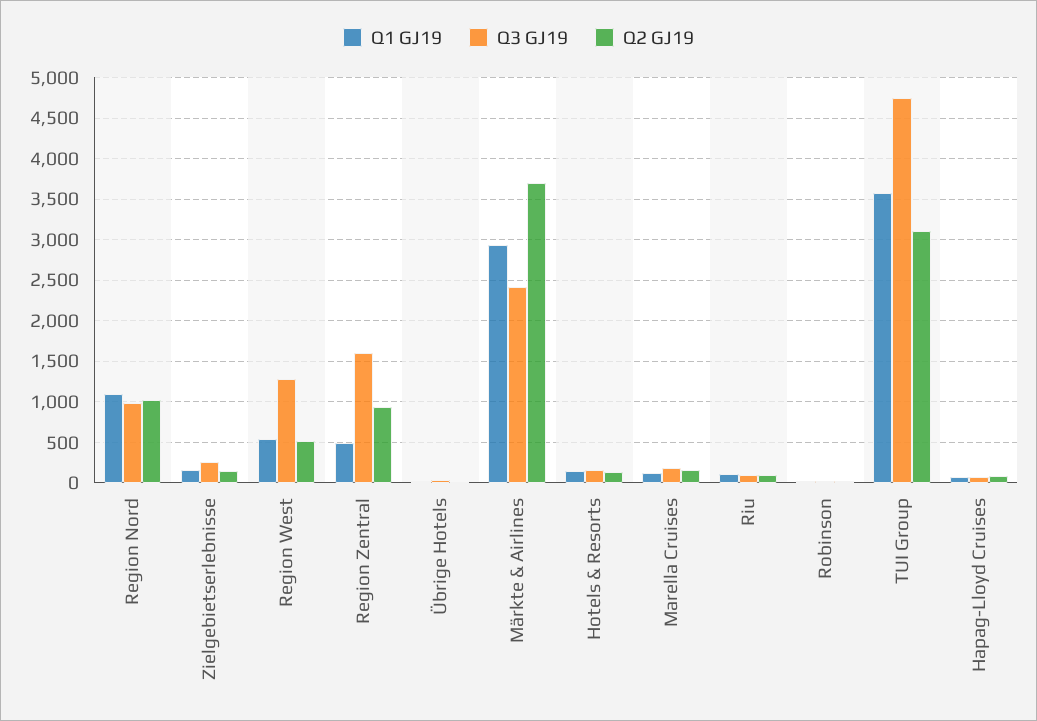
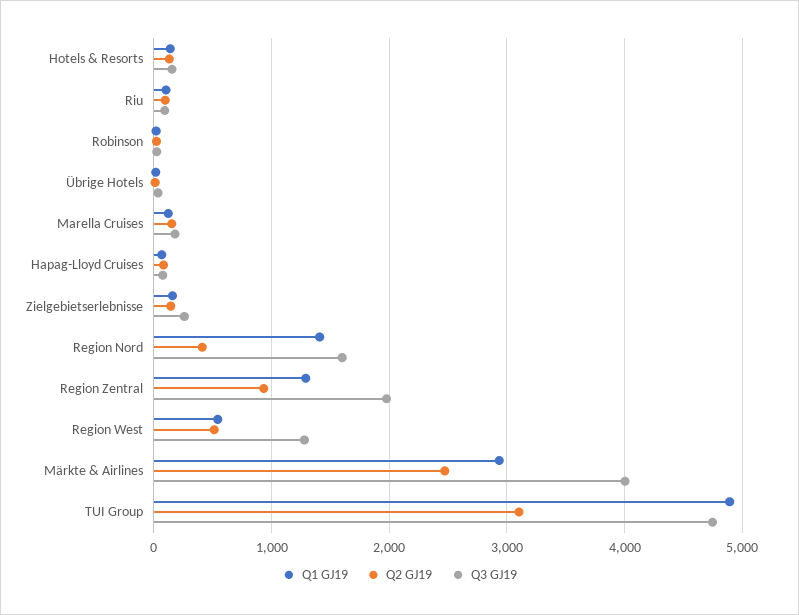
  {
    "Q1 GJ19": {
-     "Region Nord": 1100,
+     "Region Nord": 1400,
      "Zielgebietserlebnisse": 200,
      "Region West": 500,
-     "Region Zentral": 500,
+     "Region Zentral": 1300,
      "Übrige Hotels": 0,
      "Märkte & Airlines": 2900,
      "Hotels & Resorts": 100,
      "Marella Cruises": 100,
      "Riu": 100,
      "Robinson": 0,
-     "TUI Group": 3600,
+     "TUI Group": 4900,
      "Hapag-Lloyd Cruises": 100
    },
    "Q3 GJ19": {
-     "Region Nord": 1000,
+     "Region Nord": 1600,
      "Zielgebietserlebnisse": 300,
      "Region West": 1300,
-     "Region Zentral": 1600,
+     "Region Zentral": 2000,
      "Übrige Hotels": 0,
-     "Märkte & Airlines": 2400,
+     "Märkte & Airlines": 4000,
      "Hotels & Resorts": 200,
      "Marella Cruises": 200,
      "Riu": 100,
      "Robinson": 0,
      "TUI Group": 4700,
      "Hapag-Lloyd Cruises": 100
    },
    "Q2 GJ19": {
-     "Region Nord": 1000,
+     "Region Nord": 400,
      "Zielgebietserlebnisse": 100,
      "Region West": 500,
      "Region Zentral": 900,
      "Übrige Hotels": 0,
-     "Märkte & Airlines": 3700,
+     "Märkte & Airlines": 2500,
      "Hotels & Resorts": 100,
      "Marella Cruises": 200,
      "Riu": 100,
      "Robinson": 0,
      "TUI Group": 3100,
      "Hapag-Lloyd Cruises": 100
    }
  }

